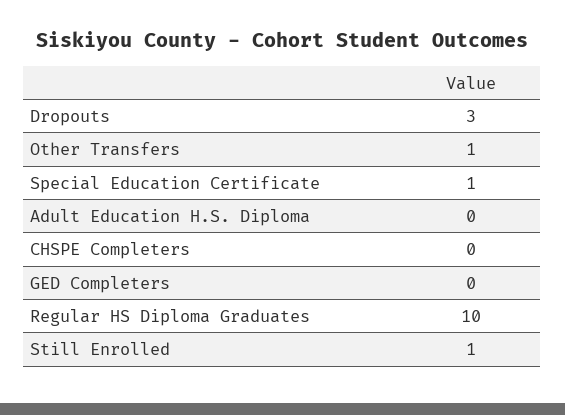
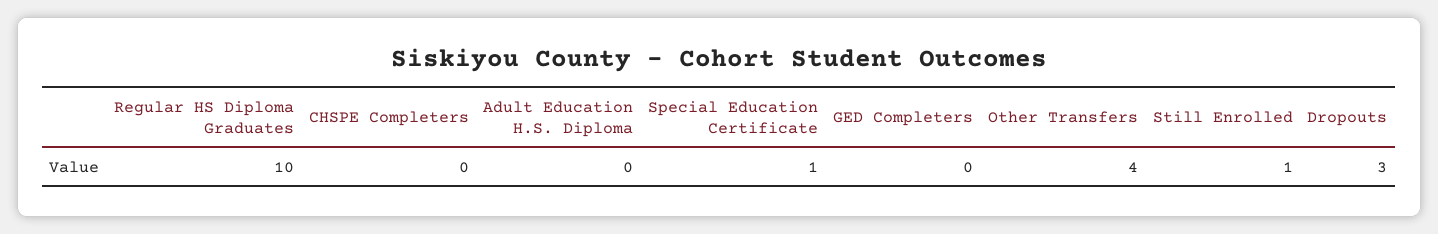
  {
    "Dropouts": 3,
-   "Other Transfers": 1,
+   "Other Transfers": 4,
    "Special Education Certificate": 1,
    "Adult Education H.S. Diploma": 0,
    "CHSPE Completers": 0,
    "GED Completers": 0,
    "Regular HS Diploma Graduates": 10,
    "Still Enrolled": 1
  }

